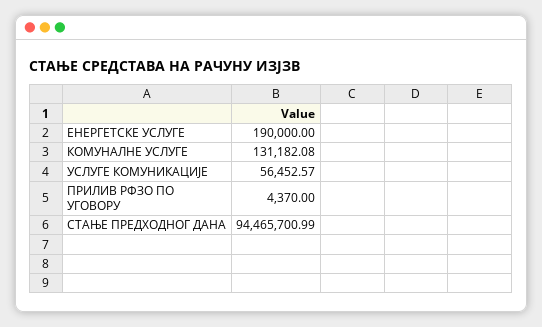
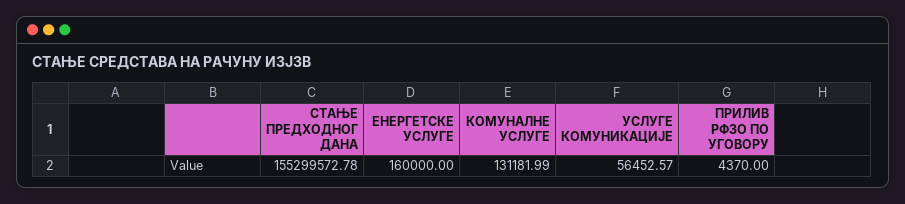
  {
-   "ЕНЕРГЕТСКЕ УСЛУГЕ": 190000,
+   "ЕНЕРГЕТСКЕ УСЛУГЕ": 160000,
-   "КОМУНАЛНЕ УСЛУГЕ": 131182.08,
+   "КОМУНАЛНЕ УСЛУГЕ": 131181.99,
    "УСЛУГЕ КОМУНИКАЦИЈЕ": 56452.57,
    "ПРИЛИВ РФЗО ПО УГОВОРУ": 4370,
-   "СТАЊЕ ПРЕДХОДНОГ ДАНА": 94465700.99
+   "СТАЊЕ ПРЕДХОДНОГ ДАНА": 155299572.78
  }

